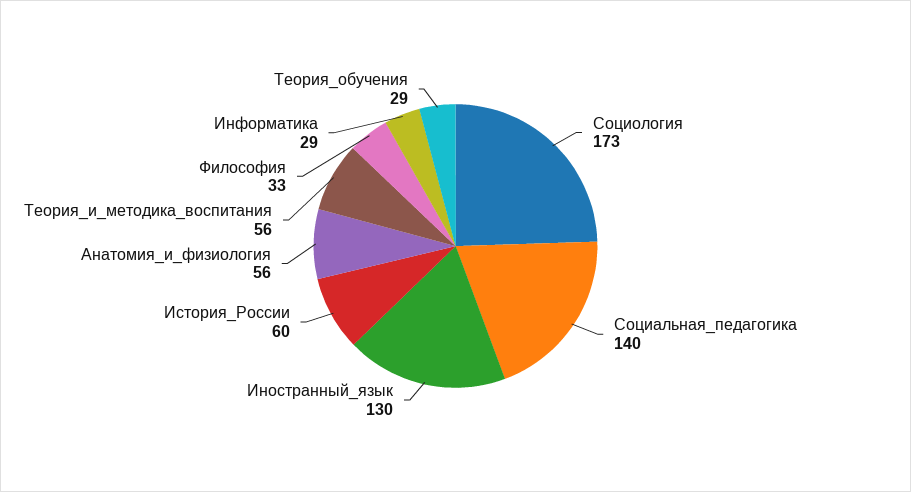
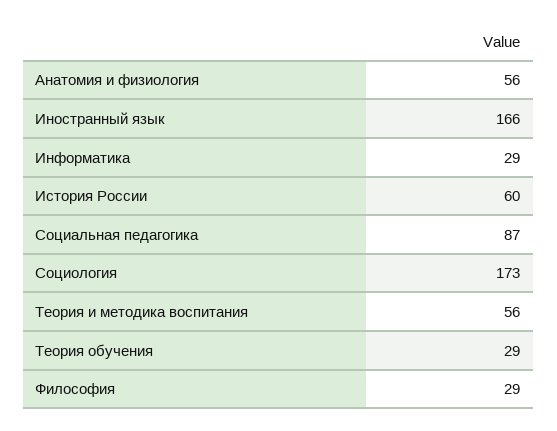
  {
    "Социология": 173,
-   "Социальная_педагогика": 140,
+   "Социальная_педагогика": 87,
-   "Иностранный_язык": 130,
+   "Иностранный_язык": 166,
    "История_России": 60,
    "Анатомия_и_физиология": 56,
    "Теория_и_методика_воспитания": 56,
-   "Философия": 33,
+   "Философия": 29,
    "Информатика": 29,
    "Теория_обучения": 29
  }

